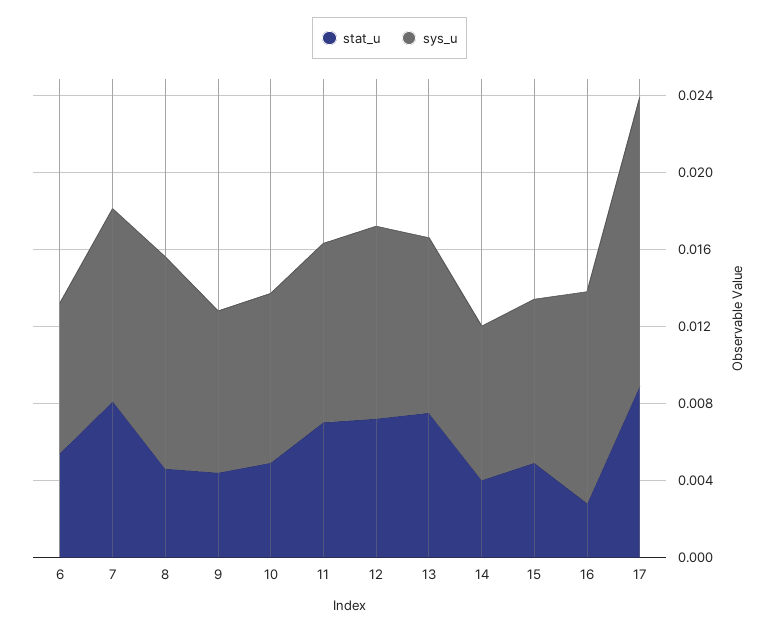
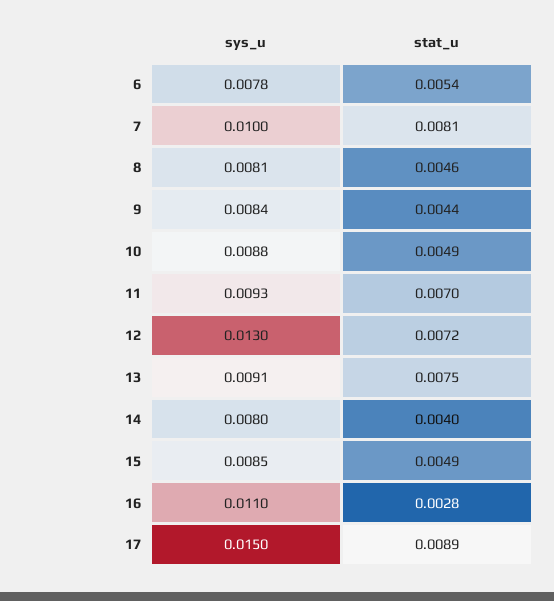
  {
    "stat_u": {
      "6": 0.0054,
      "7": 0.0081,
      "8": 0.0046,
      "9": 0.0044,
      "10": 0.0049,
      "11": 0.007,
      "12": 0.0072,
      "13": 0.0075,
      "14": 0.004,
      "15": 0.0049,
      "16": 0.0028,
      "17": 0.0089
    },
    "sys_u": {
      "6": 0.0078,
      "7": 0.01,
-     "8": 0.011,
+     "8": 0.0081,
      "9": 0.0084,
      "10": 0.0088,
      "11": 0.0093,
-     "12": 0.01,
+     "12": 0.013,
      "13": 0.0091,
      "14": 0.008,
      "15": 0.0085,
      "16": 0.011,
      "17": 0.015
    }
  }

